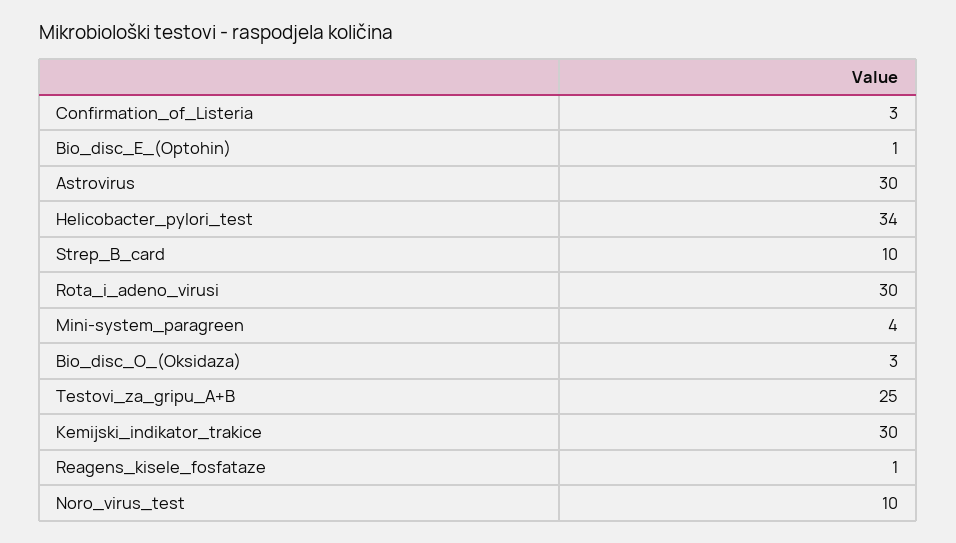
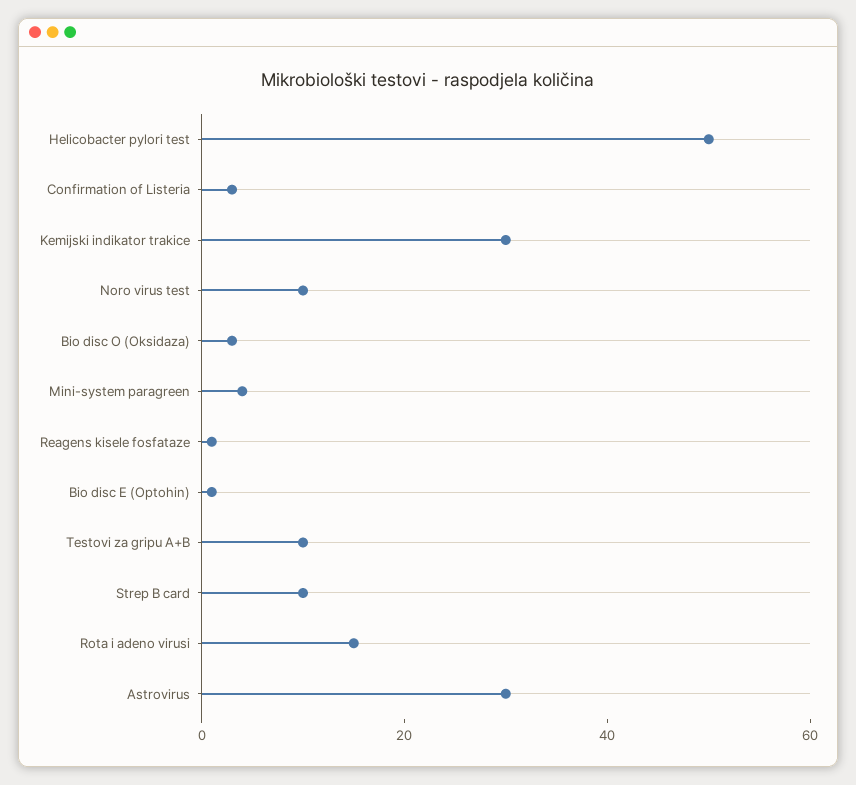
  {
    "Confirmation_of_Listeria": 3,
    "Bio_disc_E_(Optohin)": 1,
    "Astrovirus": 30,
-   "Helicobacter_pylori_test": 34,
+   "Helicobacter_pylori_test": 50,
    "Strep_B_card": 10,
-   "Rota_i_adeno_virusi": 30,
+   "Rota_i_adeno_virusi": 15,
    "Mini-system_paragreen": 4,
    "Bio_disc_O_(Oksidaza)": 3,
-   "Testovi_za_gripu_A+B": 25,
+   "Testovi_za_gripu_A+B": 10,
    "Kemijski_indikator_trakice": 30,
    "Reagens_kisele_fosfataze": 1,
    "Noro_virus_test": 10
  }

